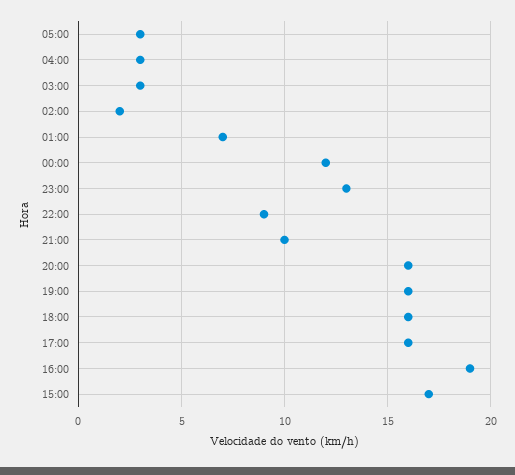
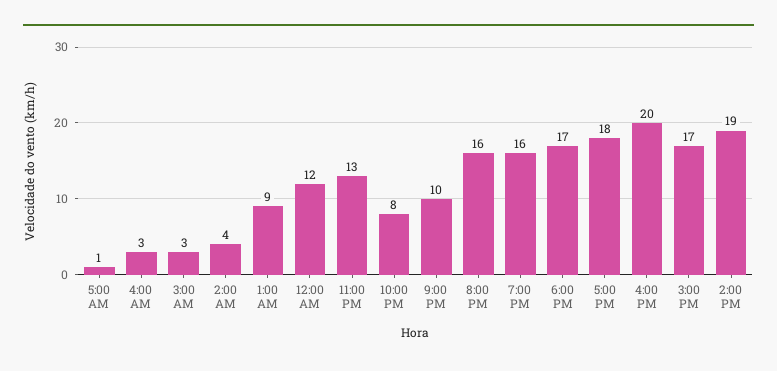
  {
-   "05:00": 3,
+   "05:00": 1,
    "04:00": 3,
    "03:00": 3,
-   "02:00": 2,
+   "02:00": 4,
-   "01:00": 7,
+   "01:00": 9,
    "00:00": 12,
    "23:00": 13,
-   "22:00": 9,
+   "22:00": 8,
    "21:00": 10,
    "20:00": 16,
    "19:00": 16,
-   "18:00": 16,
+   "18:00": 17,
-   "17:00": 16,
+   "17:00": 18,
-   "16:00": 19,
+   "16:00": 20,
-   "15:00": 17
+   "15:00": 17,
+   "2:00 PM": 19
  }

